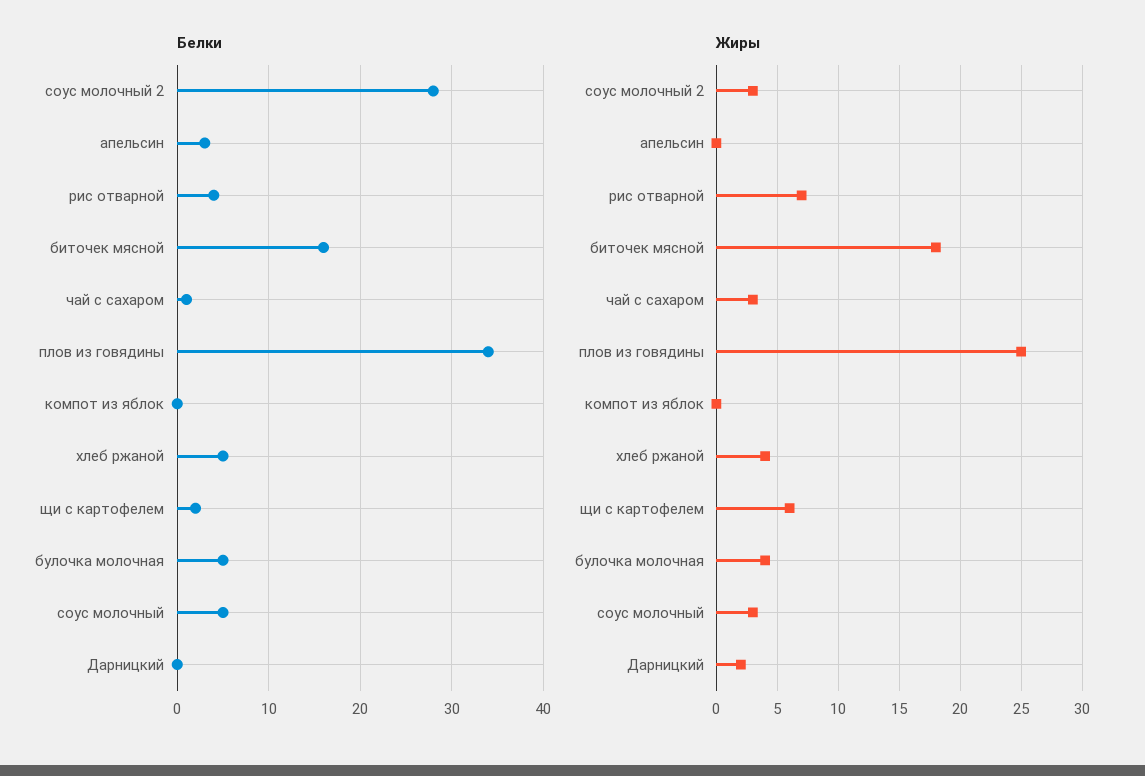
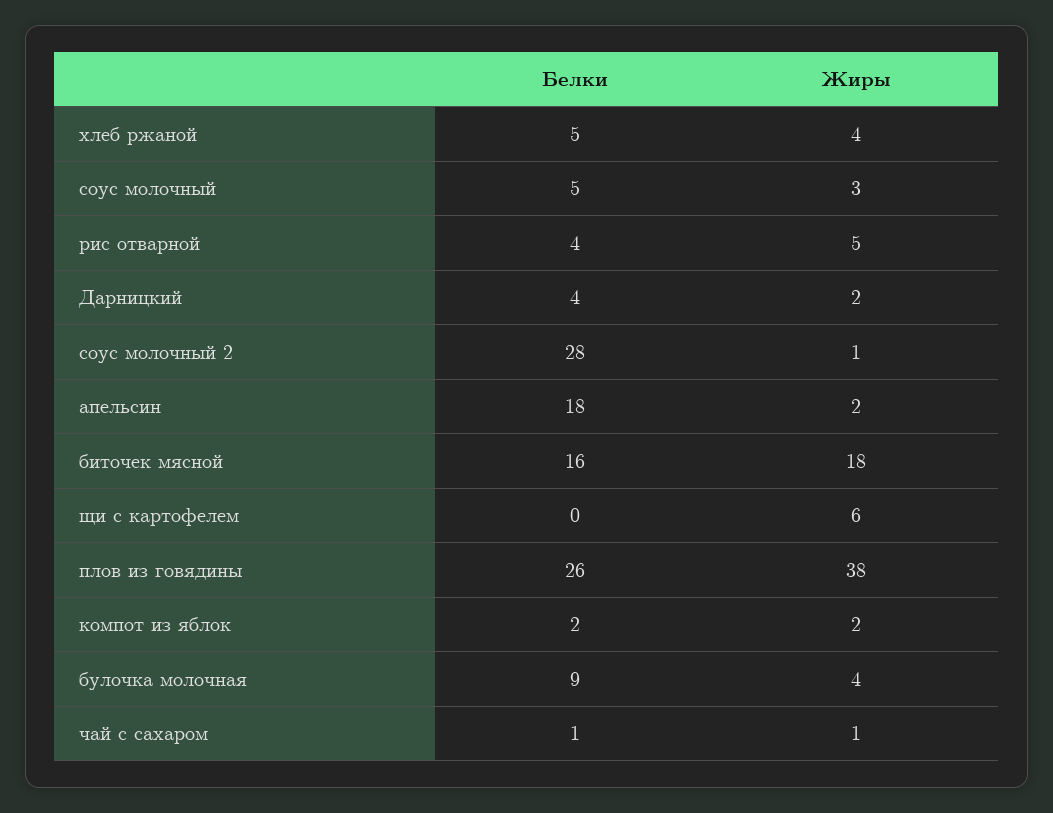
  {
    "Белки": {
      "соус молочный 2": 28,
-     "апельсин": 3,
+     "апельсин": 18,
      "рис отварной": 4,
      "биточек мясной": 16,
      "чай с сахаром": 1,
-     "плов из говядины": 34,
+     "плов из говядины": 26,
-     "компот из яблок": 0,
+     "компот из яблок": 2,
      "хлеб ржаной": 5,
-     "щи с картофелем": 2,
+     "щи с картофелем": 0,
-     "булочка молочная": 5,
+     "булочка молочная": 9,
      "соус молочный": 5,
-     "Дарницкий": 0
+     "Дарницкий": 4
    },
    "Жиры": {
-     "соус молочный 2": 3,
+     "соус молочный 2": 1,
-     "апельсин": 0,
+     "апельсин": 2,
-     "рис отварной": 7,
+     "рис отварной": 5,
      "биточек мясной": 18,
-     "чай с сахаром": 3,
+     "чай с сахаром": 1,
-     "плов из говядины": 25,
+     "плов из говядины": 38,
-     "компот из яблок": 0,
+     "компот из яблок": 2,
      "хлеб ржаной": 4,
      "щи с картофелем": 6,
      "булочка молочная": 4,
      "соус молочный": 3,
      "Дарницкий": 2
    }
  }

